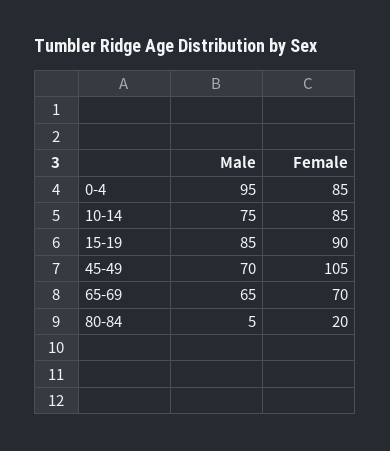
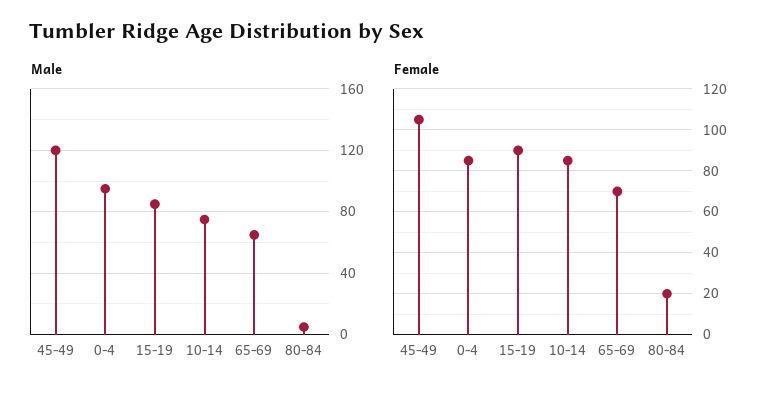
  {
    "Male": {
      "0-4": 95,
      "10-14": 75,
      "15-19": 85,
-     "45-49": 70,
+     "45-49": 120,
      "65-69": 65,
      "80-84": 5
    },
    "Female": {
      "0-4": 85,
      "10-14": 85,
      "15-19": 90,
      "45-49": 105,
      "65-69": 70,
      "80-84": 20
    }
  }

